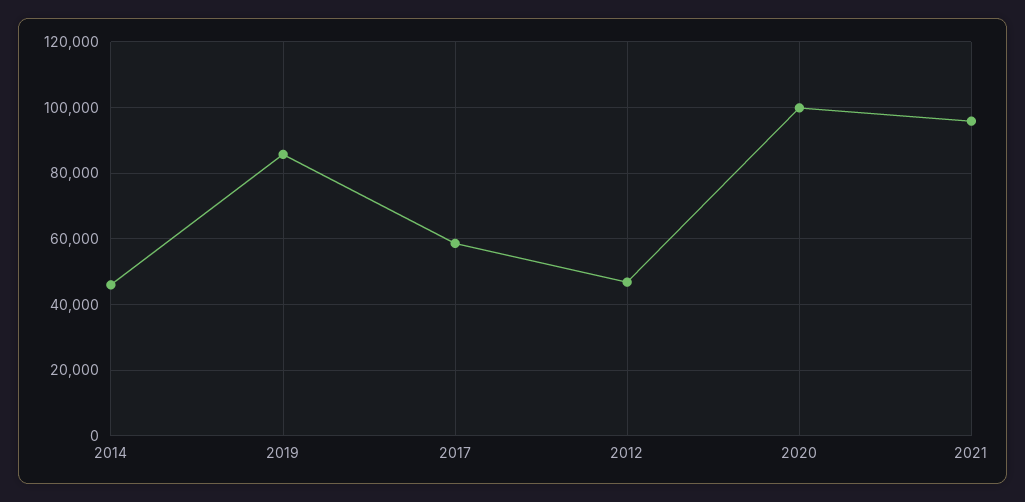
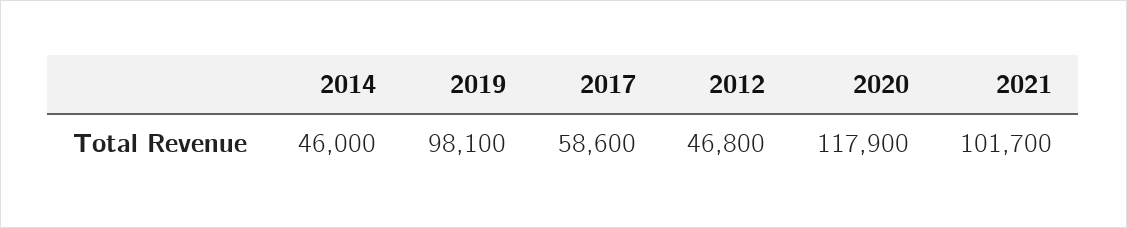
  {
    "2014": 46000,
-   "2019": 86000,
+   "2019": 98100,
    "2017": 58600,
    "2012": 46800,
-   "2020": 100000,
+   "2020": 117900,
-   "2021": 96000
+   "2021": 101700
  }

